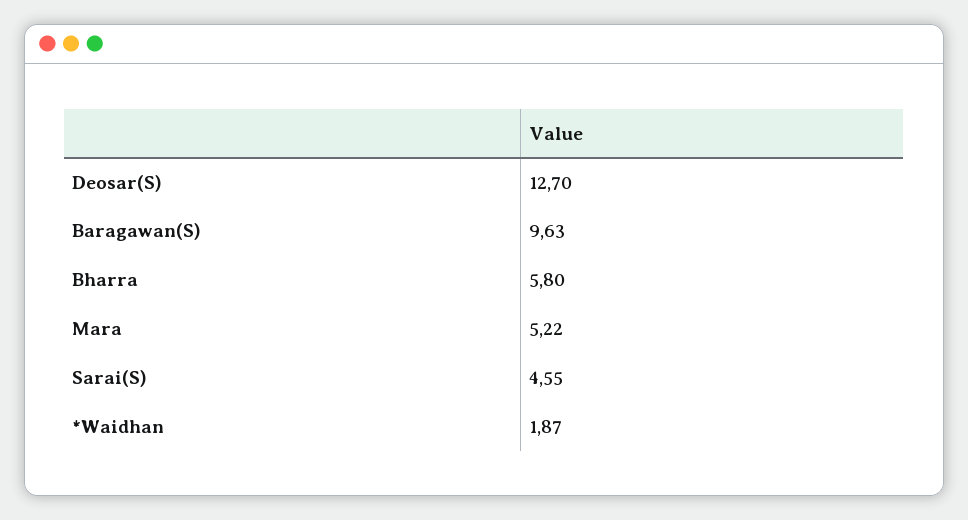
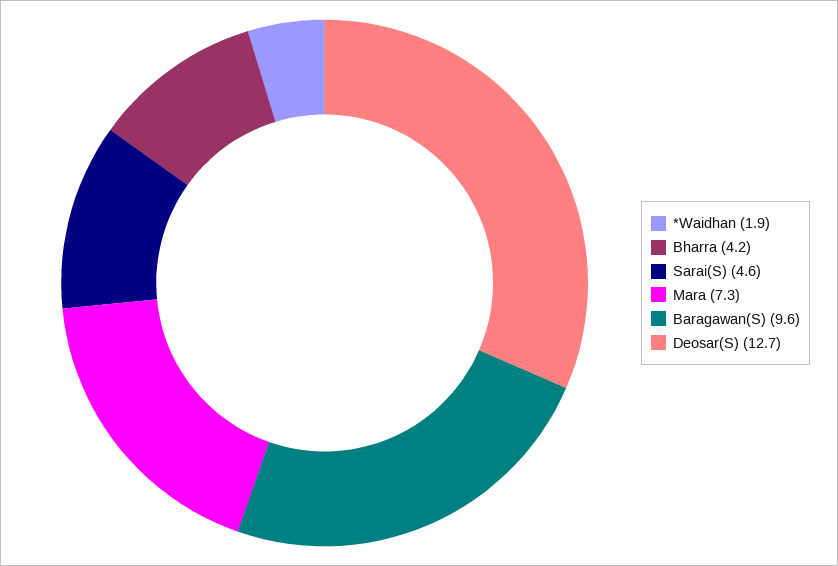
  {
    "Deosar(S)": 12.7,
    "Baragawan(S)": 9.63,
-   "Bharra": 5.8,
+   "Bharra": 4.2,
-   "Mara": 5.22,
+   "Mara": 7.3,
    "Sarai(S)": 4.55,
    "*Waidhan": 1.87
  }

